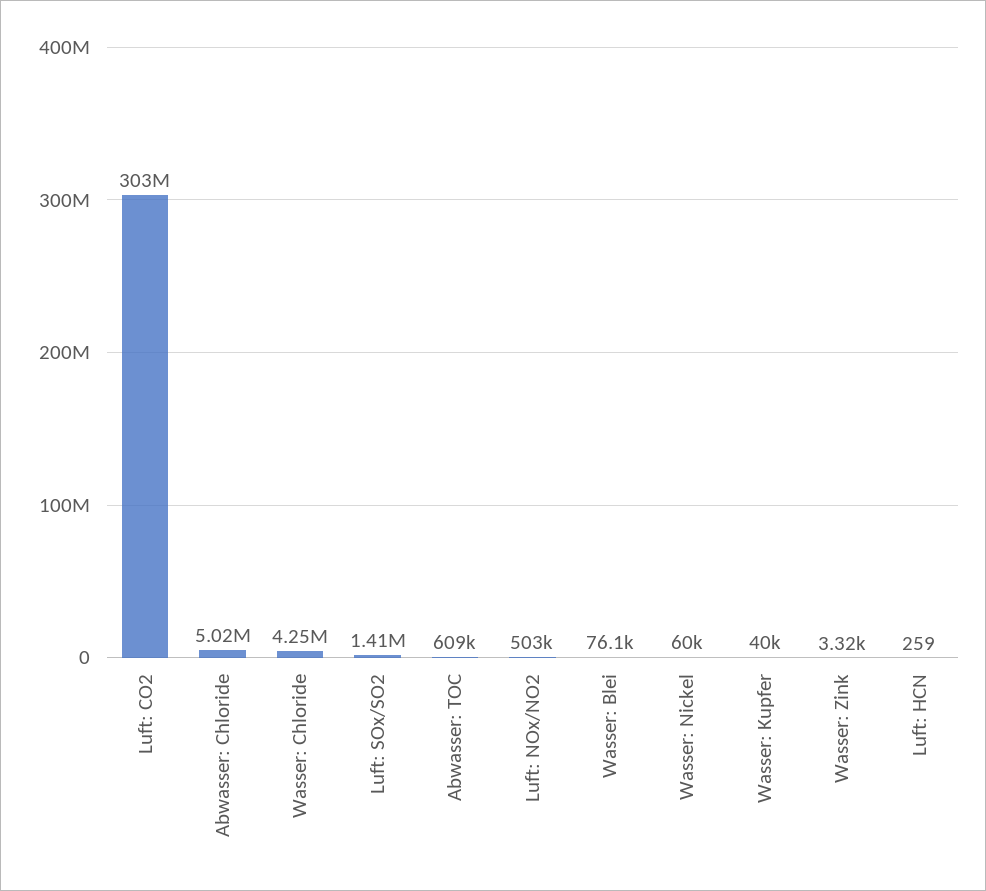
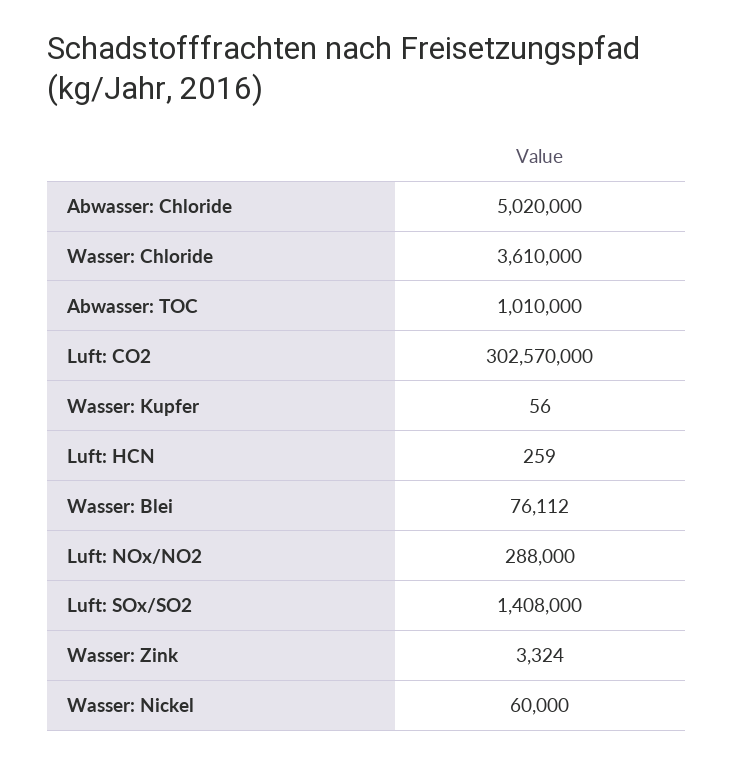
  {
    "Luft: CO2": 302570000,
    "Abwasser: Chloride": 5020000,
-   "Wasser: Chloride": 4250000,
+   "Wasser: Chloride": 3610000,
    "Luft: SOx/SO2": 1408000,
-   "Abwasser: TOC": 609000,
+   "Abwasser: TOC": 1010000,
-   "Luft: NOx/NO2": 503000,
+   "Luft: NOx/NO2": 288000,
    "Wasser: Blei": 76112,
    "Wasser: Nickel": 60000,
-   "Wasser: Kupfer": 40000,
+   "Wasser: Kupfer": 56,
    "Wasser: Zink": 3324,
    "Luft: HCN": 259
  }

